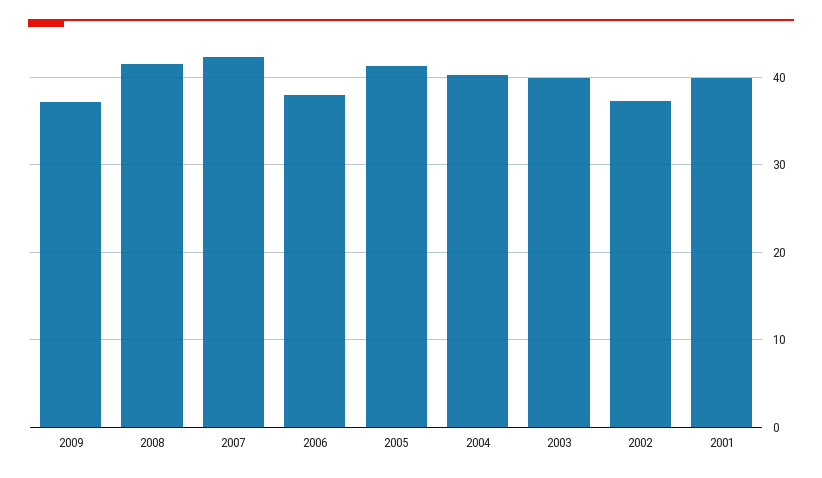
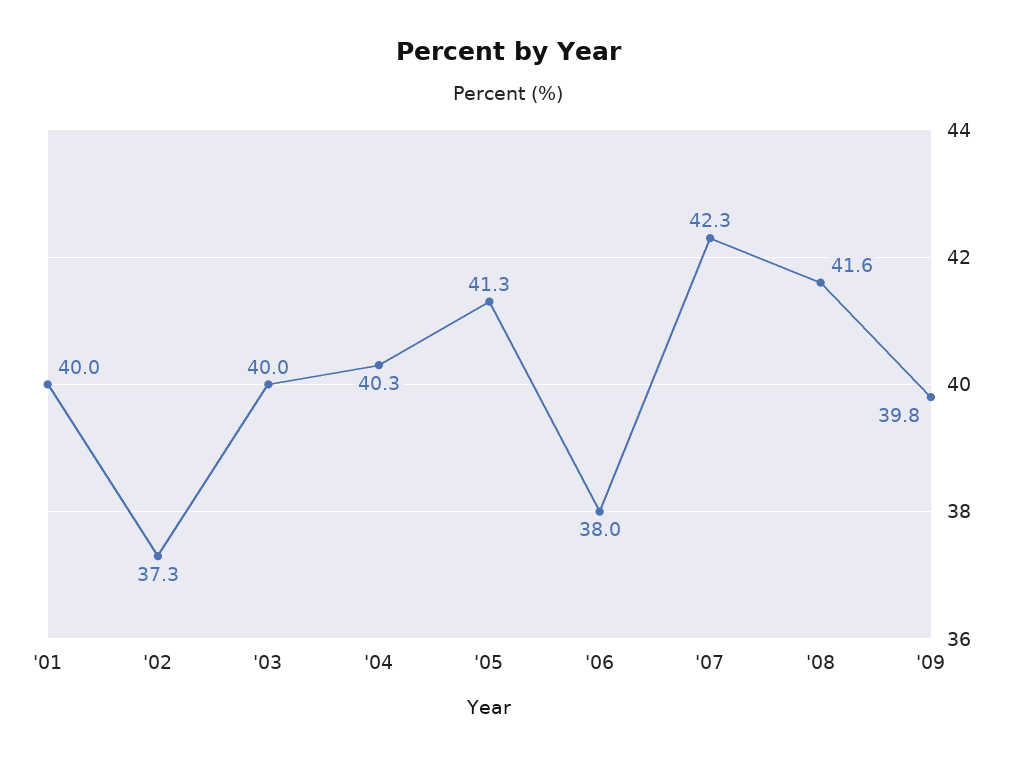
  {
-   "2009": 37,
+   "2009": 39.8,
    "2008": 41.6,
    "2007": 42.3,
    "2006": 38,
    "2005": 41.3,
    "2004": 40.3,
    "2003": 40,
    "2002": 37.3,
    "2001": 40
  }

